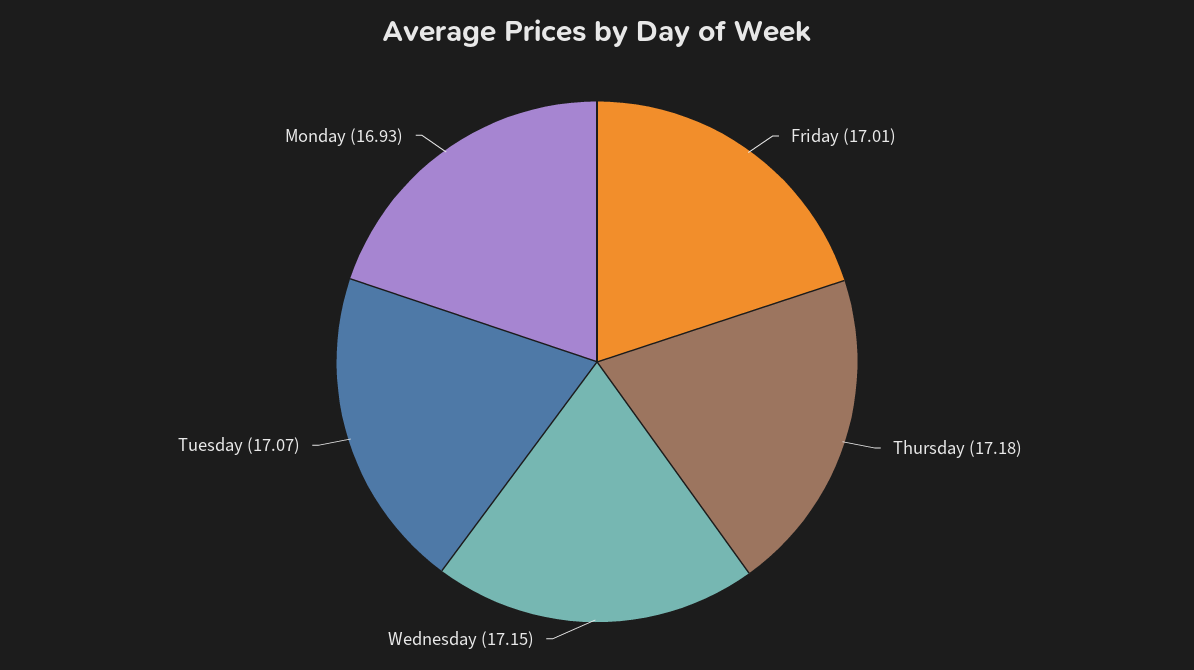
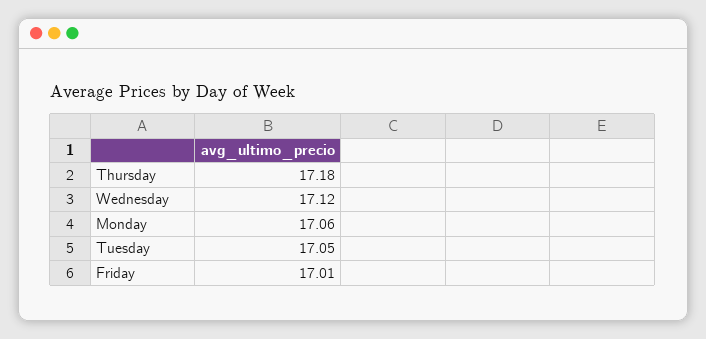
  {
    "Friday": 17.01,
    "Thursday": 17.18,
-   "Wednesday": 17.15,
+   "Wednesday": 17.12,
-   "Tuesday": 17.07,
+   "Tuesday": 17.05,
-   "Monday": 16.93
+   "Monday": 17.06
  }

